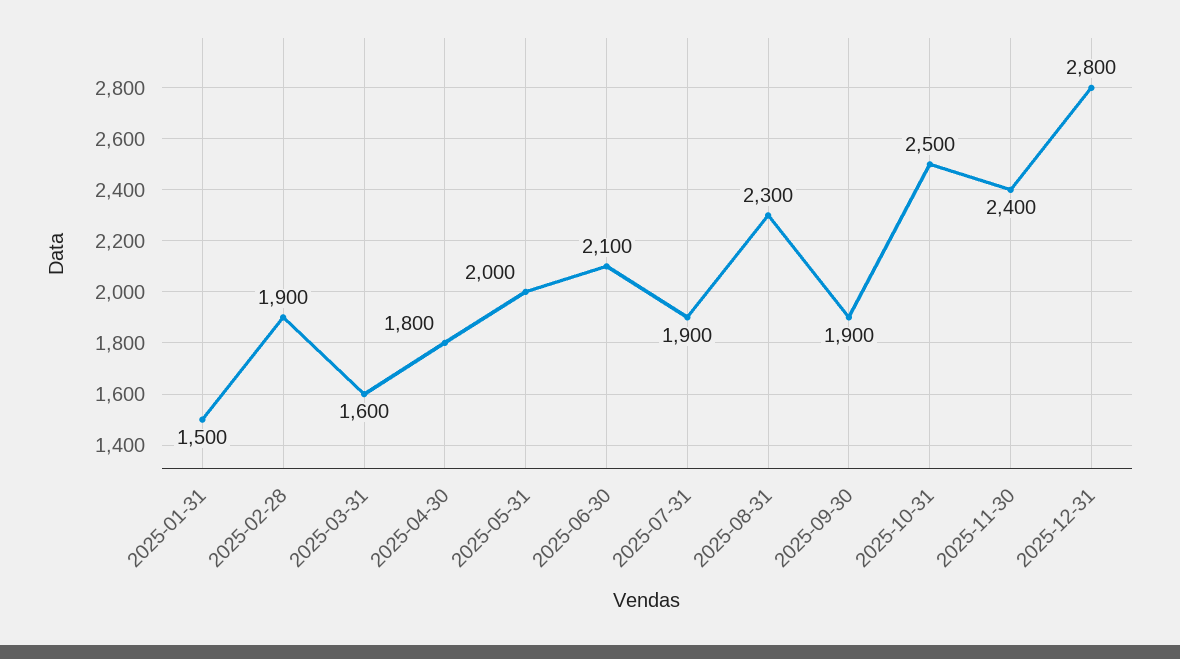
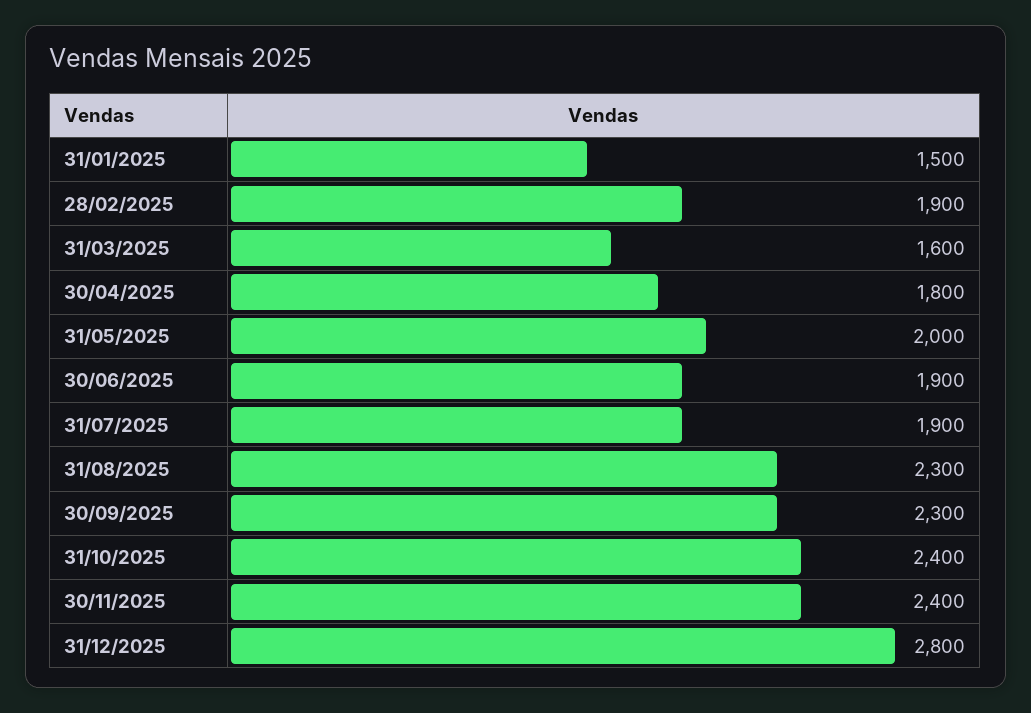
  {
    "2025-01-31": 1500,
    "2025-02-28": 1900,
    "2025-03-31": 1600,
    "2025-04-30": 1800,
    "2025-05-31": 2000,
-   "2025-06-30": 2100,
+   "2025-06-30": 1900,
    "2025-07-31": 1900,
    "2025-08-31": 2300,
-   "2025-09-30": 1900,
+   "2025-09-30": 2300,
-   "2025-10-31": 2500,
+   "2025-10-31": 2400,
    "2025-11-30": 2400,
    "2025-12-31": 2800
  }

